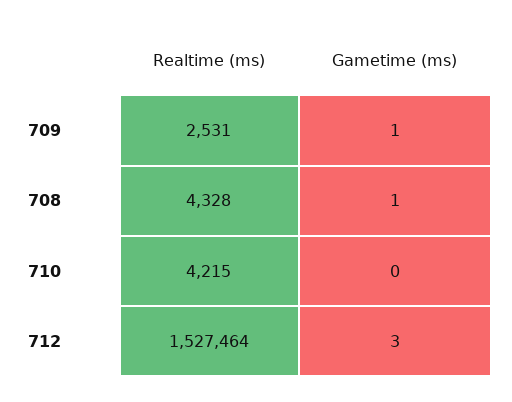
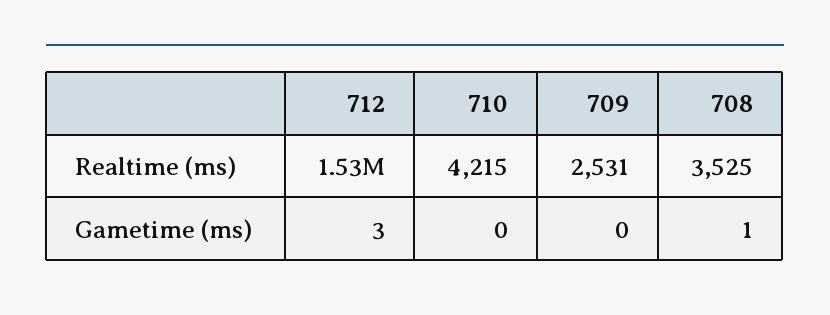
  {
    "Realtime (ms)": {
      "709": 2531,
-     "708": 4328,
+     "708": 3525,
      "710": 4215,
      "712": 1527464
    },
    "Gametime (ms)": {
-     "709": 1,
+     "709": 0,
      "708": 1,
      "710": 0,
      "712": 3
    }
  }

